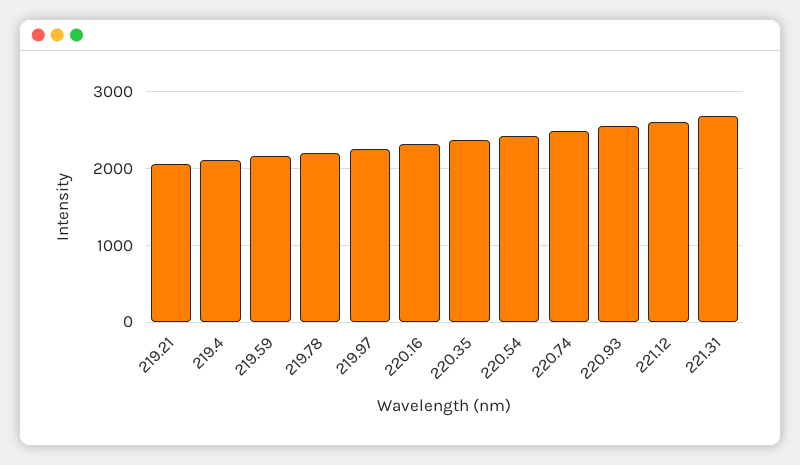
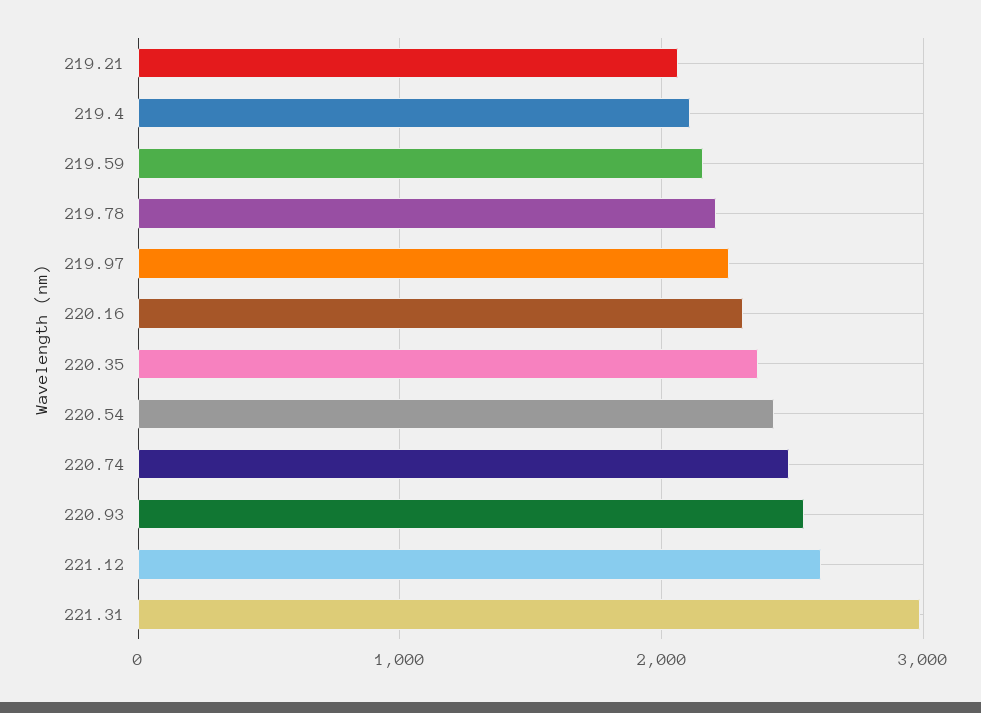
  {
    "219.21": 2100,
    "219.4": 2100,
    "219.59": 2200,
    "219.78": 2200,
    "219.97": 2300,
    "220.16": 2300,
    "220.35": 2400,
    "220.54": 2400,
    "220.74": 2500,
    "220.93": 2500,
    "221.12": 2600,
-   "221.31": 2700
+   "221.31": 3000
  }

